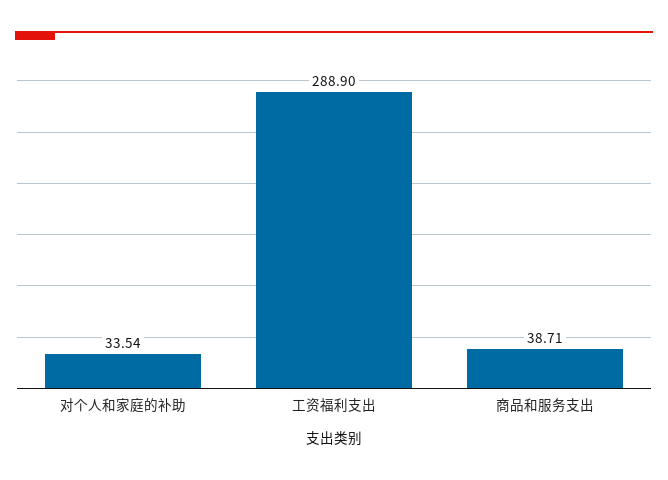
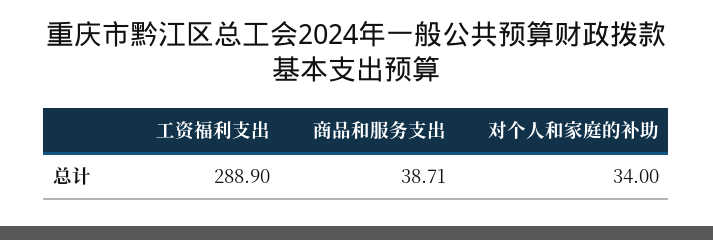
  {
-   "对个人和家庭的补助": 33.54,
+   "对个人和家庭的补助": 34,
    "工资福利支出": 288.9,
    "商品和服务支出": 38.71
  }

